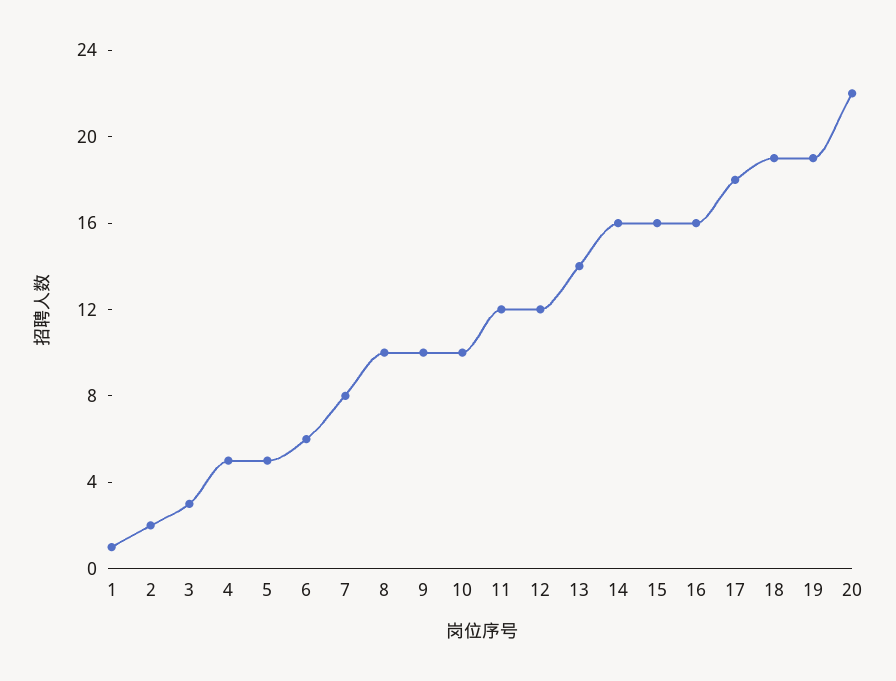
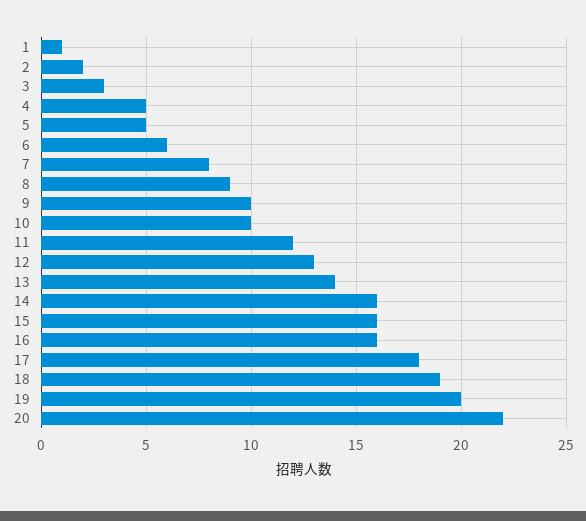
  {
    "1": 1,
    "2": 2,
    "3": 3,
    "4": 5,
    "5": 5,
    "6": 6,
    "7": 8,
-   "8": 10,
+   "8": 9,
    "9": 10,
    "10": 10,
    "11": 12,
-   "12": 12,
+   "12": 13,
    "13": 14,
    "14": 16,
    "15": 16,
    "16": 16,
    "17": 18,
    "18": 19,
-   "19": 19,
+   "19": 20,
    "20": 22
  }

